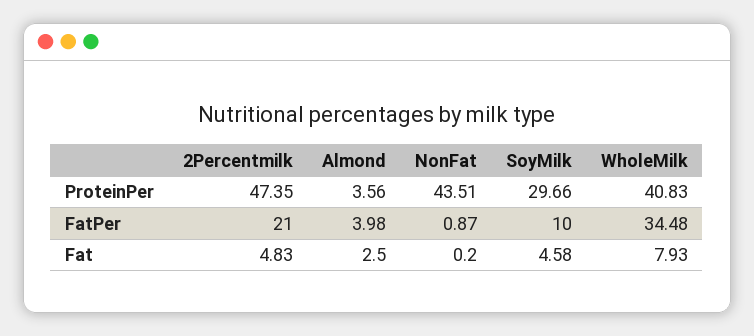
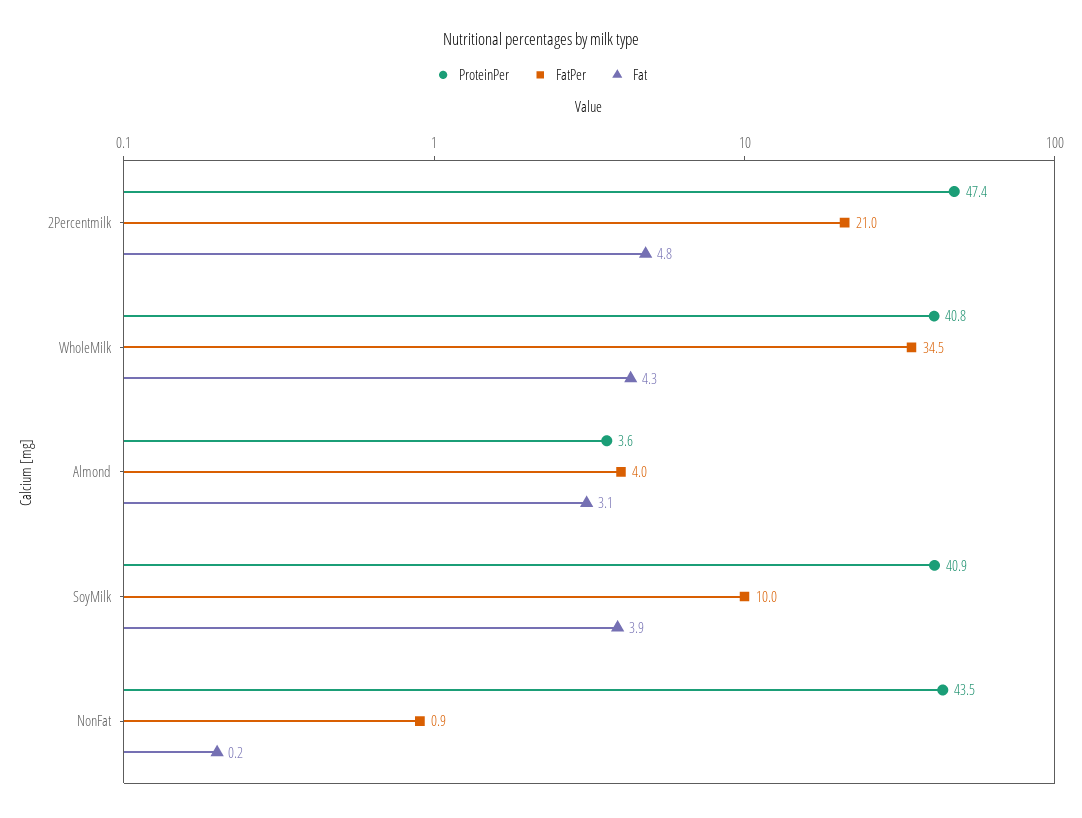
  {
    "ProteinPer": {
      "2Percentmilk": 47.35,
      "Almond": 3.56,
      "NonFat": 43.51,
-     "SoyMilk": 29.66,
+     "SoyMilk": 40.9,
      "WholeMilk": 40.83
    },
    "FatPer": {
      "2Percentmilk": 21,
      "Almond": 3.98,
      "NonFat": 0.87,
      "SoyMilk": 10,
      "WholeMilk": 34.48
    },
    "Fat": {
      "2Percentmilk": 4.83,
-     "Almond": 2.5,
+     "Almond": 3.1,
      "NonFat": 0.2,
-     "SoyMilk": 4.58,
+     "SoyMilk": 3.9,
-     "WholeMilk": 7.93
+     "WholeMilk": 4.3
    }
  }

